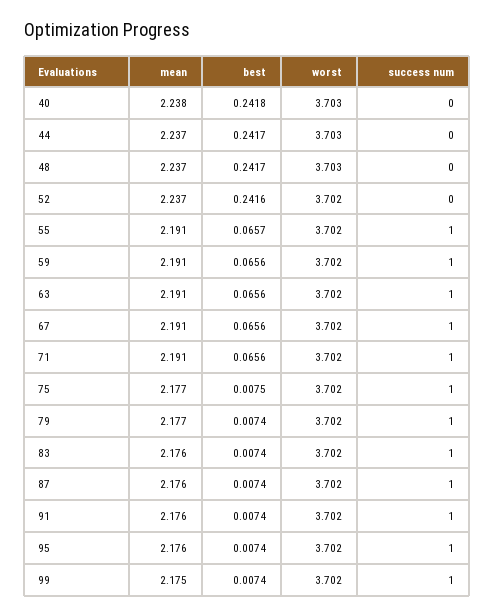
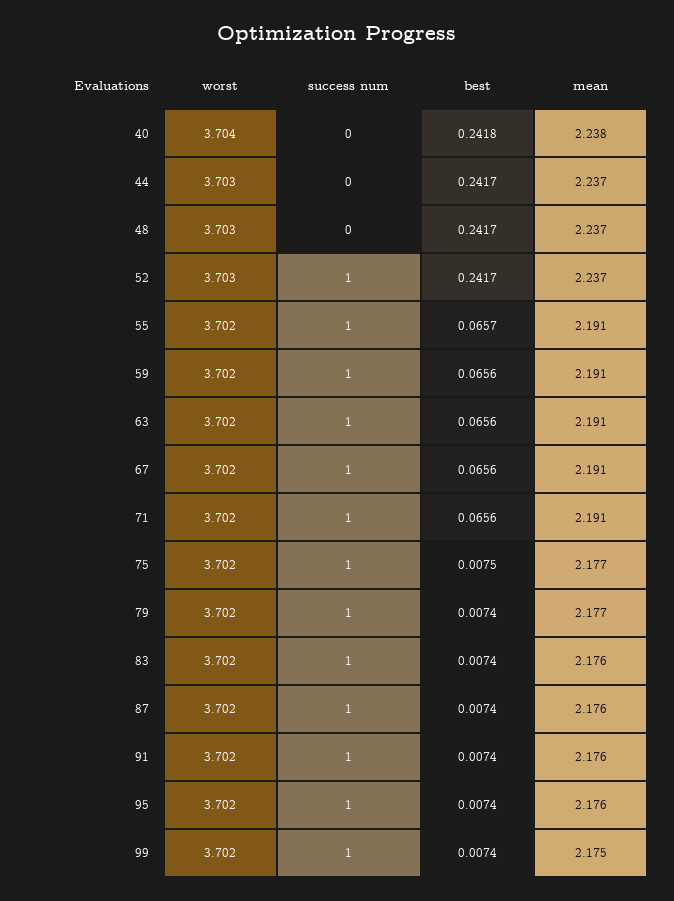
  {
    "mean": {
      "40": 2.238,
      "44": 2.237,
      "48": 2.237,
      "52": 2.237,
      "55": 2.191,
      "59": 2.191,
      "63": 2.191,
      "67": 2.191,
      "71": 2.191,
      "75": 2.177,
      "79": 2.177,
      "83": 2.176,
      "87": 2.176,
      "91": 2.176,
      "95": 2.176,
      "99": 2.175
    },
    "best": {
      "40": 0.2418,
      "44": 0.2417,
      "48": 0.2417,
-     "52": 0.2416,
+     "52": 0.2417,
      "55": 0.0657,
      "59": 0.0656,
      "63": 0.0656,
      "67": 0.0656,
      "71": 0.0656,
      "75": 0.0075,
      "79": 0.0074,
      "83": 0.0074,
      "87": 0.0074,
      "91": 0.0074,
      "95": 0.0074,
      "99": 0.0074
    },
    "worst": {
-     "40": 3.703,
+     "40": 3.704,
      "44": 3.703,
      "48": 3.703,
-     "52": 3.702,
+     "52": 3.703,
      "55": 3.702,
      "59": 3.702,
      "63": 3.702,
      "67": 3.702,
      "71": 3.702,
      "75": 3.702,
      "79": 3.702,
      "83": 3.702,
      "87": 3.702,
      "91": 3.702,
      "95": 3.702,
      "99": 3.702
    },
    "success num": {
      "40": 0,
      "44": 0,
      "48": 0,
-     "52": 0,
+     "52": 1,
      "55": 1,
      "59": 1,
      "63": 1,
      "67": 1,
      "71": 1,
      "75": 1,
      "79": 1,
      "83": 1,
      "87": 1,
      "91": 1,
      "95": 1,
      "99": 1
    }
  }

